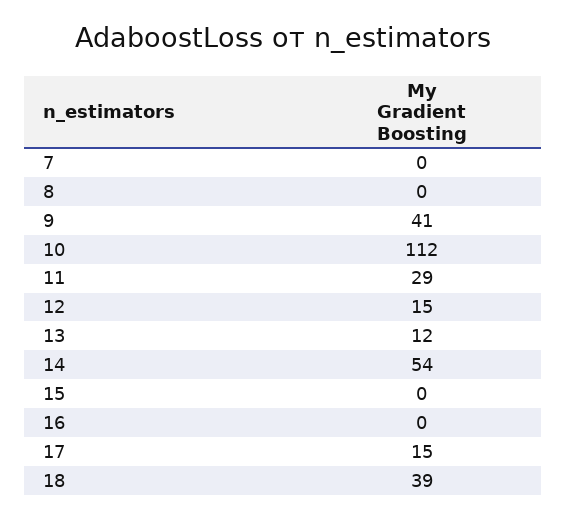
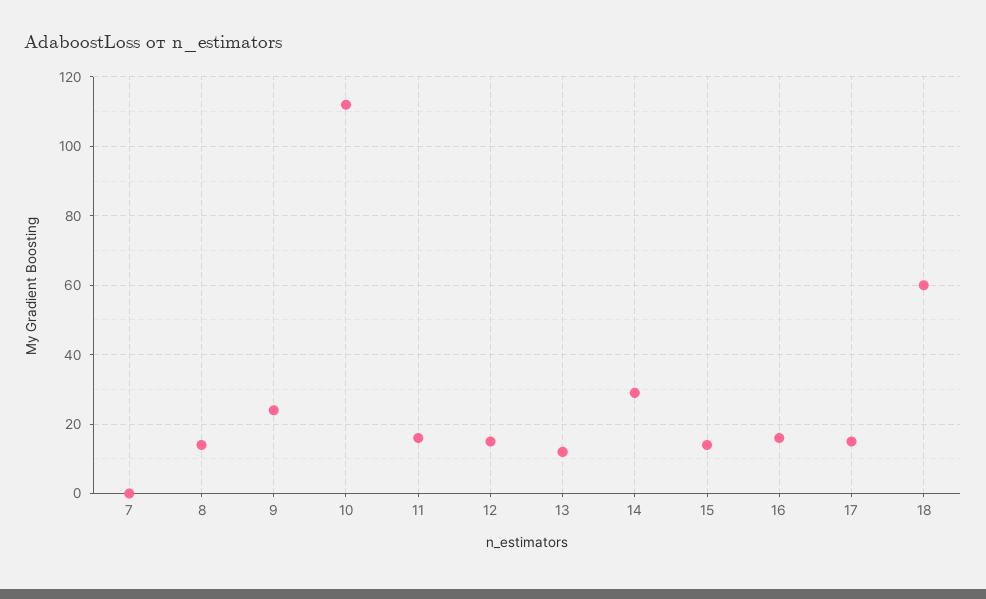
  {
    "7": 0,
-   "8": 0,
+   "8": 15,
-   "9": 41,
+   "9": 25,
    "10": 112,
-   "11": 29,
+   "11": 15,
    "12": 15,
    "13": 12,
-   "14": 54,
+   "14": 30,
-   "15": 0,
+   "15": 15,
-   "16": 0,
+   "16": 15,
    "17": 15,
-   "18": 39
+   "18": 60
  }

